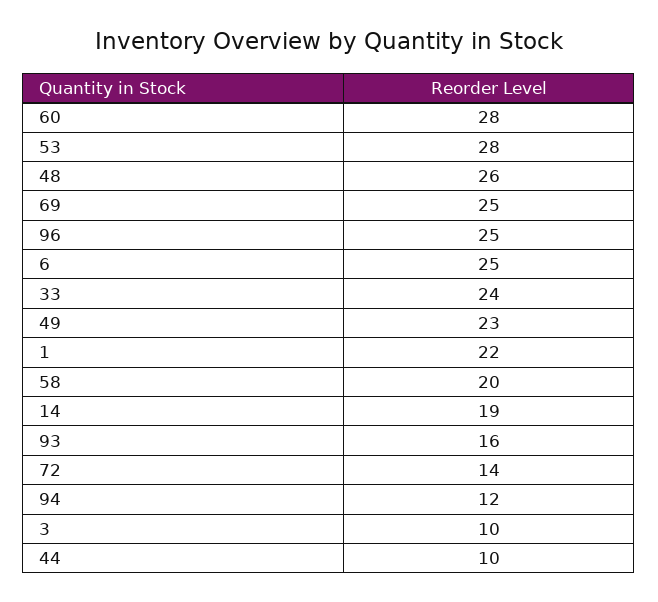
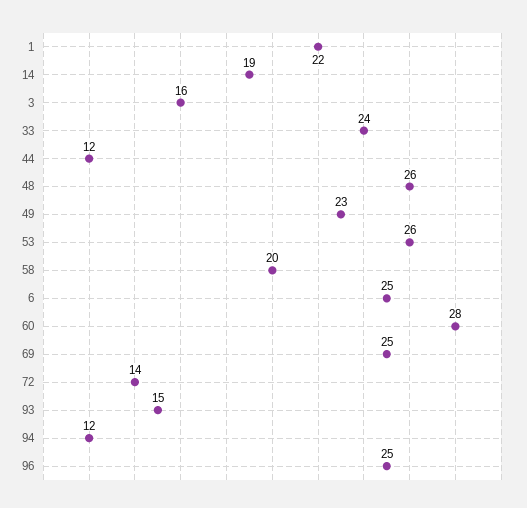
  {
    "60": 28,
-   "53": 28,
+   "53": 26,
    "48": 26,
    "69": 25,
    "96": 25,
    "6": 25,
    "33": 24,
    "49": 23,
    "1": 22,
    "58": 20,
    "14": 19,
-   "93": 16,
+   "93": 15,
    "72": 14,
    "94": 12,
-   "3": 10,
+   "3": 16,
-   "44": 10
+   "44": 12
  }

